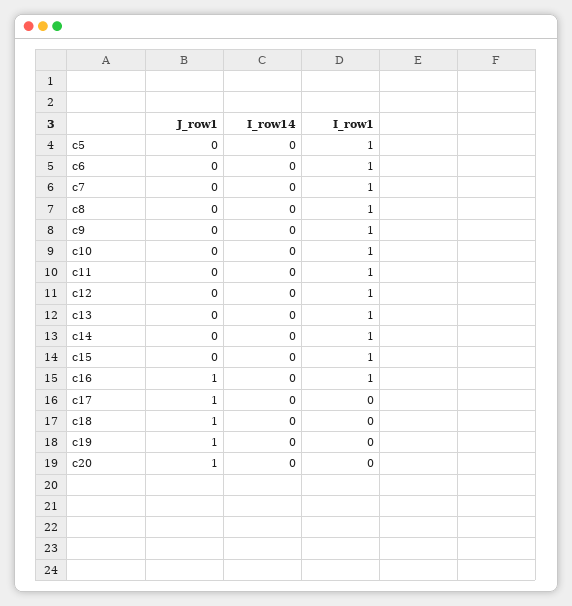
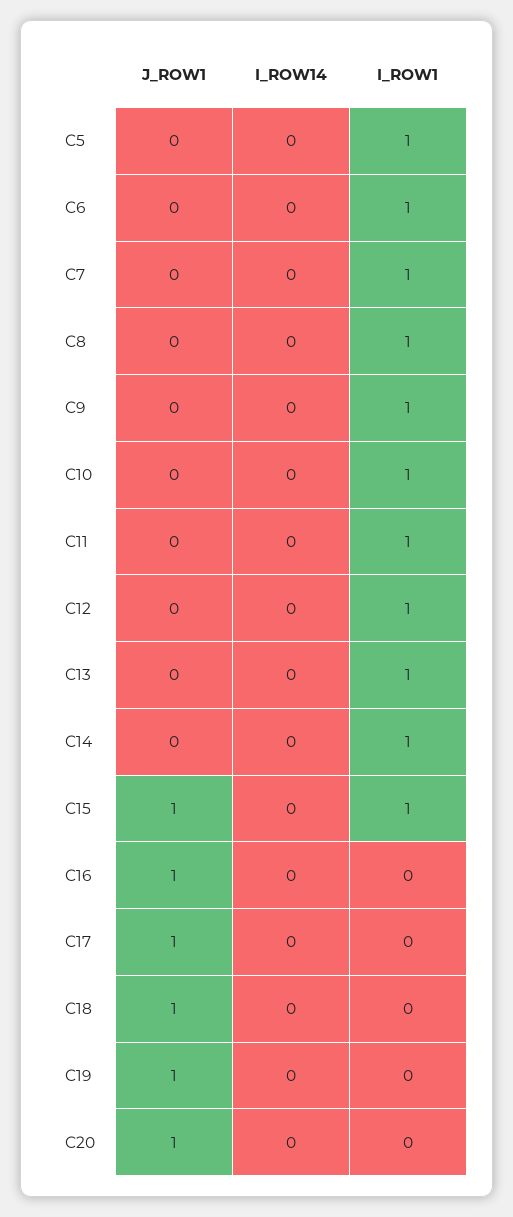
  {
    "J_row1": {
      "c5": 0,
      "c6": 0,
      "c7": 0,
      "c8": 0,
      "c9": 0,
      "c10": 0,
      "c11": 0,
      "c12": 0,
      "c13": 0,
      "c14": 0,
-     "c15": 0,
+     "c15": 1,
      "c16": 1,
      "c17": 1,
      "c18": 1,
      "c19": 1,
      "c20": 1
    },
    "I_row14": {
      "c5": 0,
      "c6": 0,
      "c7": 0,
      "c8": 0,
      "c9": 0,
      "c10": 0,
      "c11": 0,
      "c12": 0,
      "c13": 0,
      "c14": 0,
      "c15": 0,
      "c16": 0,
      "c17": 0,
      "c18": 0,
      "c19": 0,
      "c20": 0
    },
    "I_row1": {
      "c5": 1,
      "c6": 1,
      "c7": 1,
      "c8": 1,
      "c9": 1,
      "c10": 1,
      "c11": 1,
      "c12": 1,
      "c13": 1,
      "c14": 1,
      "c15": 1,
-     "c16": 1,
+     "c16": 0,
      "c17": 0,
      "c18": 0,
      "c19": 0,
      "c20": 0
    }
  }

